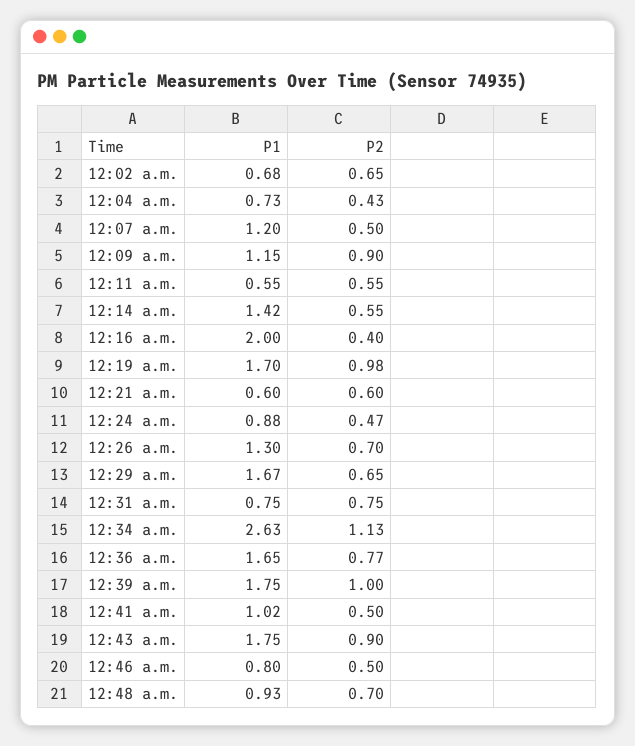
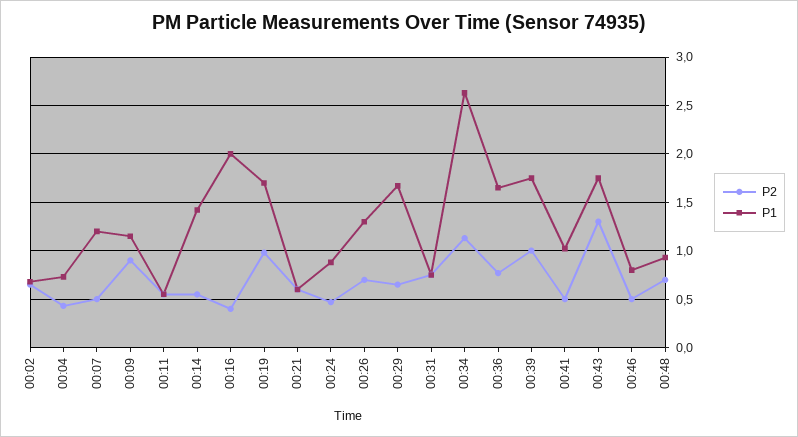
  {
    "P1": {
      "12:02 a.m.": 0.68,
      "12:04 a.m.": 0.73,
      "12:07 a.m.": 1.2,
      "12:09 a.m.": 1.15,
      "12:11 a.m.": 0.55,
      "12:14 a.m.": 1.42,
      "12:16 a.m.": 2,
      "12:19 a.m.": 1.7,
      "12:21 a.m.": 0.6,
      "12:24 a.m.": 0.88,
      "12:26 a.m.": 1.3,
      "12:29 a.m.": 1.67,
      "12:31 a.m.": 0.75,
      "12:34 a.m.": 2.63,
      "12:36 a.m.": 1.65,
      "12:39 a.m.": 1.75,
      "12:41 a.m.": 1.02,
      "12:43 a.m.": 1.75,
      "12:46 a.m.": 0.8,
      "12:48 a.m.": 0.93
    },
    "P2": {
      "12:02 a.m.": 0.65,
      "12:04 a.m.": 0.43,
      "12:07 a.m.": 0.5,
      "12:09 a.m.": 0.9,
      "12:11 a.m.": 0.55,
      "12:14 a.m.": 0.55,
      "12:16 a.m.": 0.4,
      "12:19 a.m.": 0.98,
      "12:21 a.m.": 0.6,
      "12:24 a.m.": 0.47,
      "12:26 a.m.": 0.7,
      "12:29 a.m.": 0.65,
      "12:31 a.m.": 0.75,
      "12:34 a.m.": 1.13,
      "12:36 a.m.": 0.77,
      "12:39 a.m.": 1,
      "12:41 a.m.": 0.5,
-     "12:43 a.m.": 0.9,
+     "12:43 a.m.": 1.3,
      "12:46 a.m.": 0.5,
      "12:48 a.m.": 0.7
    }
  }

